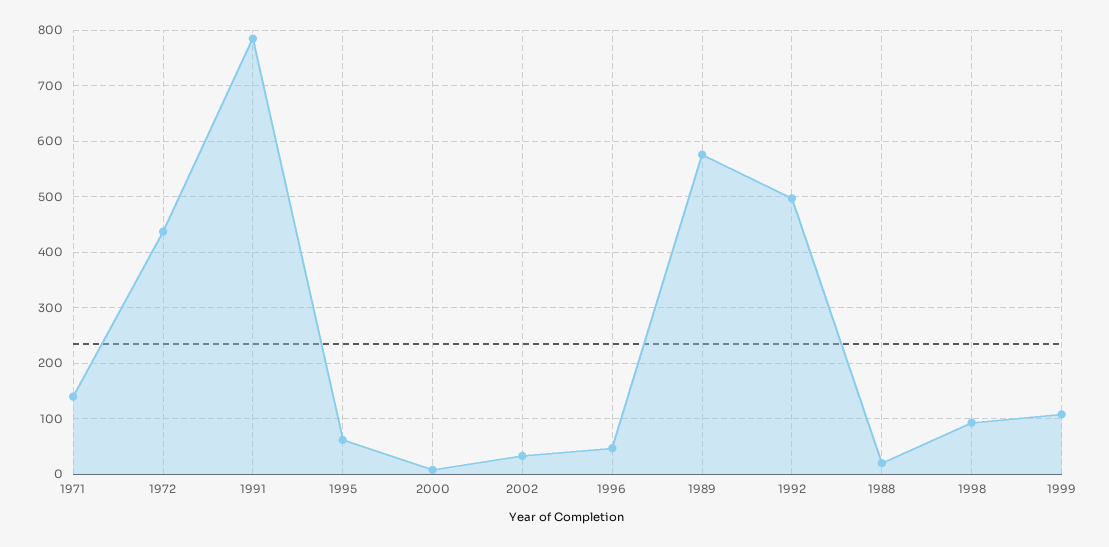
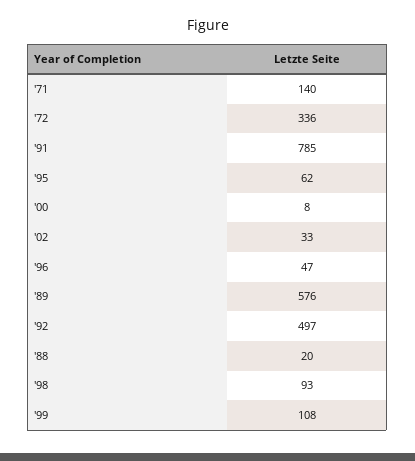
  {
    "1971": 140,
-   "1972": 440,
+   "1972": 336,
    "1991": 785,
    "1995": 62,
    "2000": 8,
    "2002": 33,
    "1996": 47,
    "1989": 576,
    "1992": 497,
    "1988": 20,
    "1998": 93,
    "1999": 108
  }

